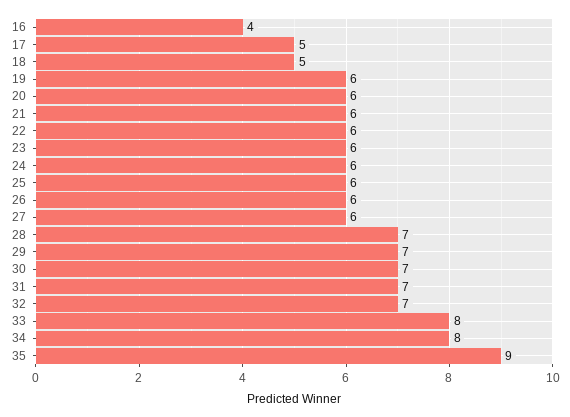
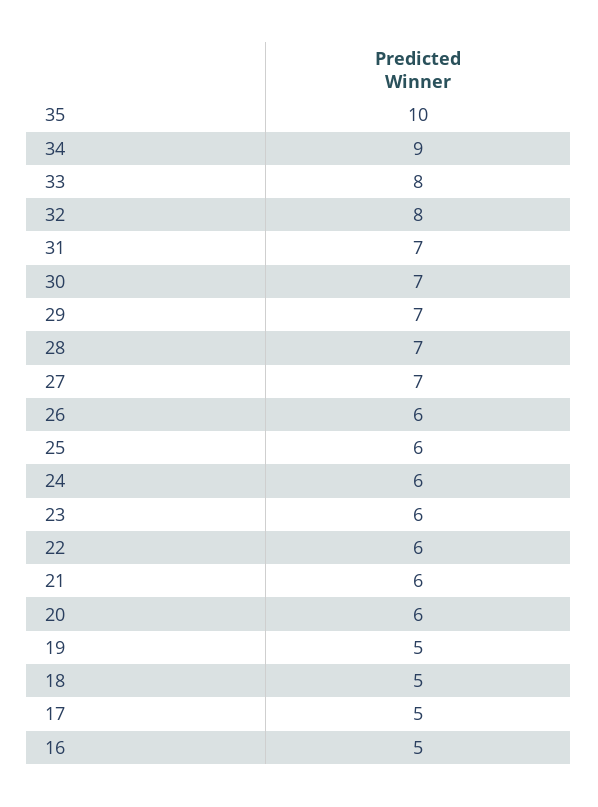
  {
-   "16": 4,
+   "16": 5,
    "17": 5,
    "18": 5,
-   "19": 6,
+   "19": 5,
    "20": 6,
    "21": 6,
    "22": 6,
    "23": 6,
    "24": 6,
    "25": 6,
    "26": 6,
-   "27": 6,
+   "27": 7,
    "28": 7,
    "29": 7,
    "30": 7,
    "31": 7,
-   "32": 7,
+   "32": 8,
    "33": 8,
-   "34": 8,
+   "34": 9,
-   "35": 9
+   "35": 10
  }

